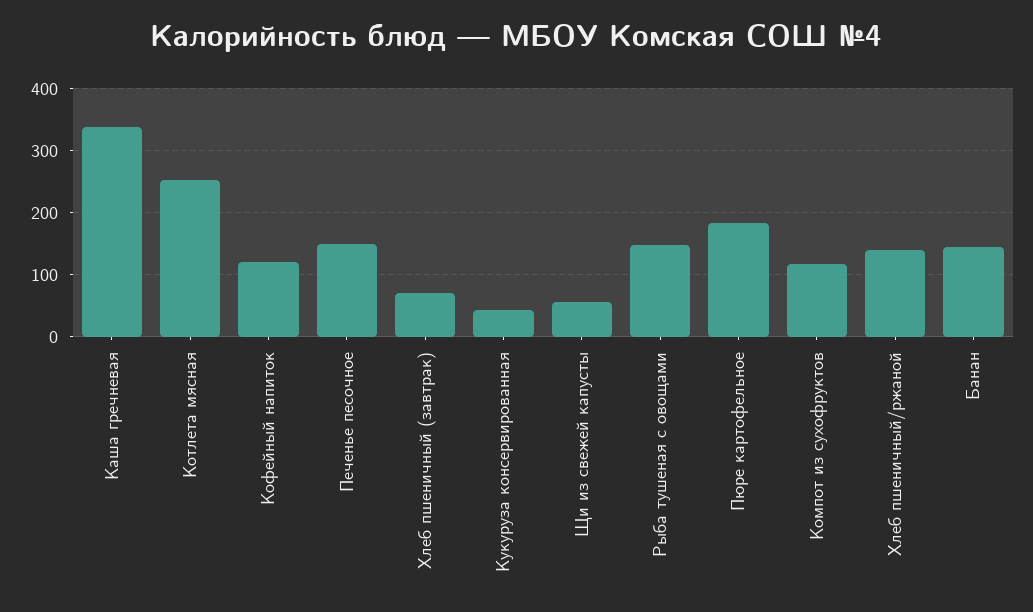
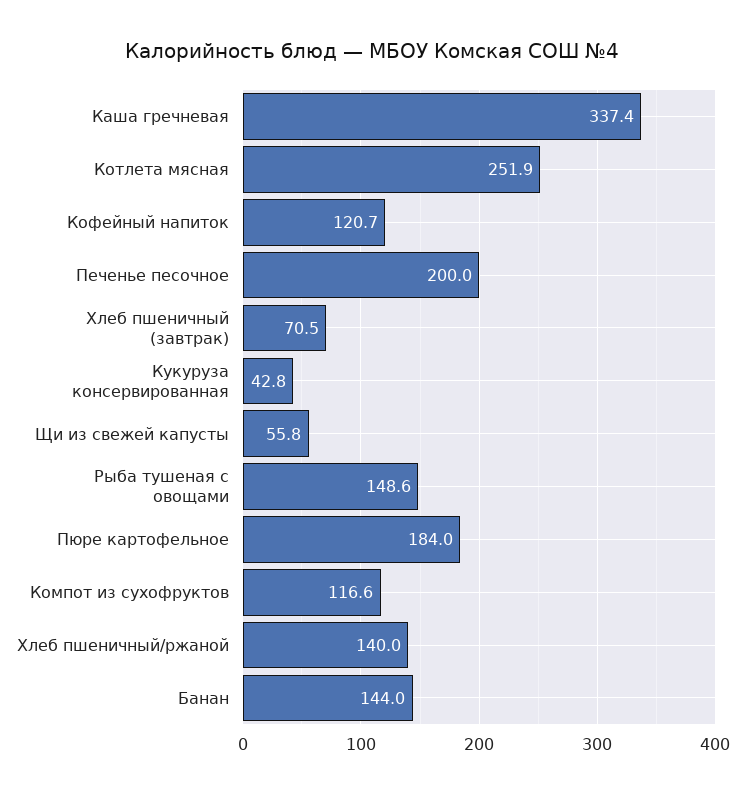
  {
    "Каша гречневая": 337.4,
    "Котлета мясная": 251.9,
    "Кофейный напиток": 120.7,
-   "Печенье песочное": 150,
+   "Печенье песочное": 200,
    "Хлеб пшеничный (завтрак)": 70.5,
    "Кукуруза консервированная": 42.8,
    "Щи из свежей капусты": 55.8,
    "Рыба тушеная с овощами": 148.6,
    "Пюре картофельное": 184,
    "Компот из сухофруктов": 116.6,
    "Хлеб пшеничный/ржаной": 140,
    "Банан": 144
  }

